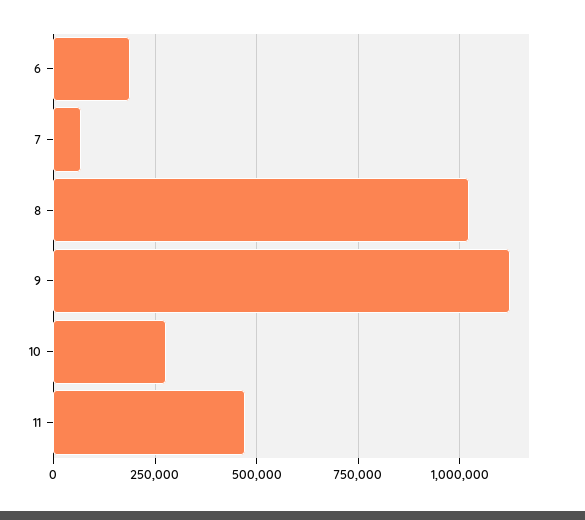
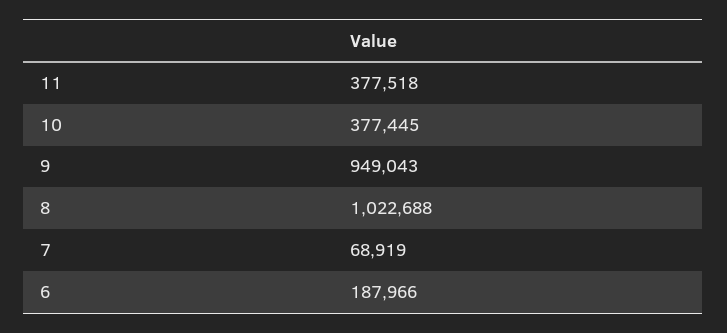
  {
    "6": 187966,
    "7": 68919,
    "8": 1022688,
-   "9": 1125000,
+   "9": 949043,
-   "10": 275000,
+   "10": 377445,
-   "11": 475000
+   "11": 377518
  }

